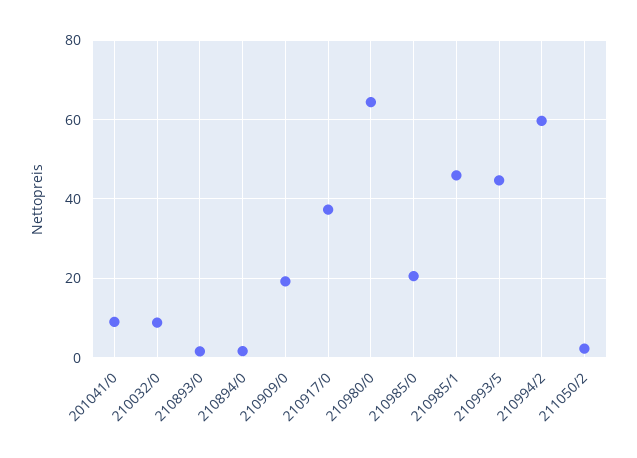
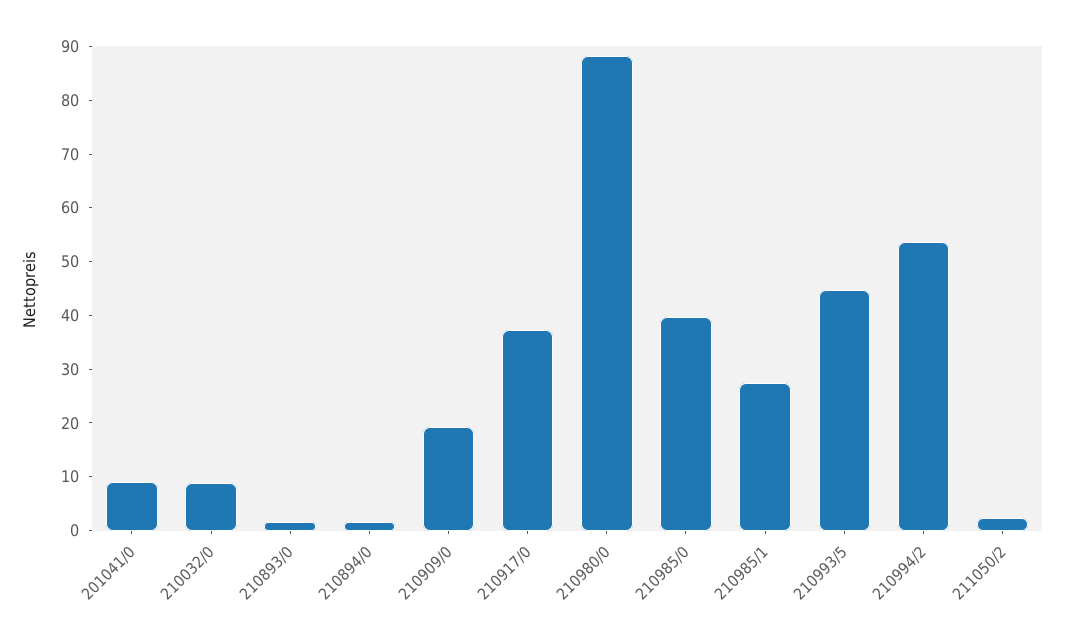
  {
    "201041/0": 10,
    "210032/0": 8,
    "210893/0": 2,
    "210894/0": 2,
    "210909/0": 20,
    "210917/0": 38,
-   "210980/0": 64,
+   "210980/0": 88,
-   "210985/0": 20,
+   "210985/0": 40,
-   "210985/1": 46,
+   "210985/1": 28,
    "210993/5": 44,
-   "210994/2": 60,
+   "210994/2": 54,
    "211050/2": 2
  }

